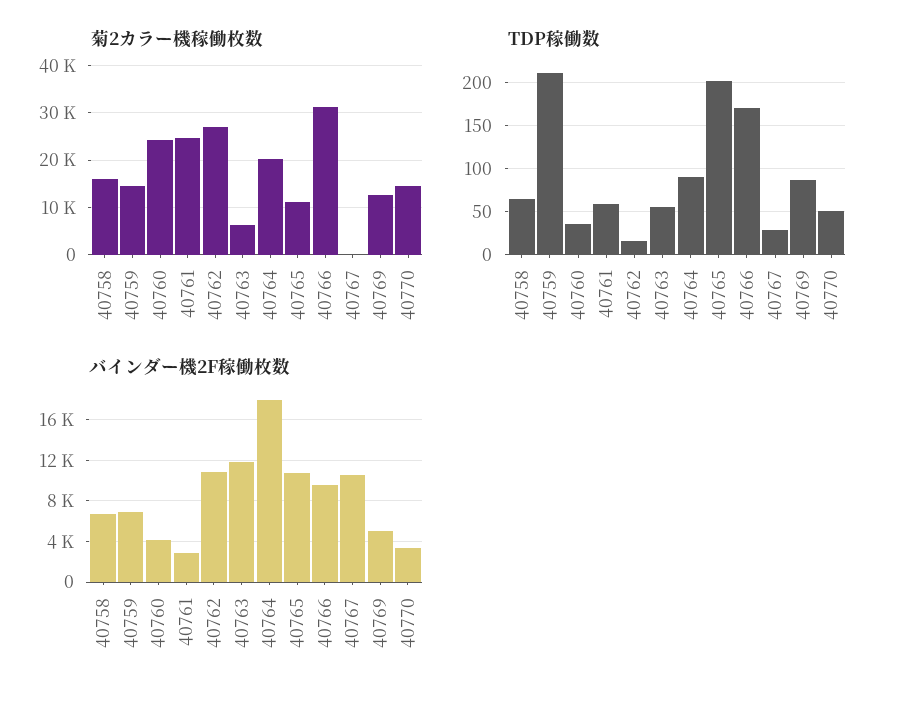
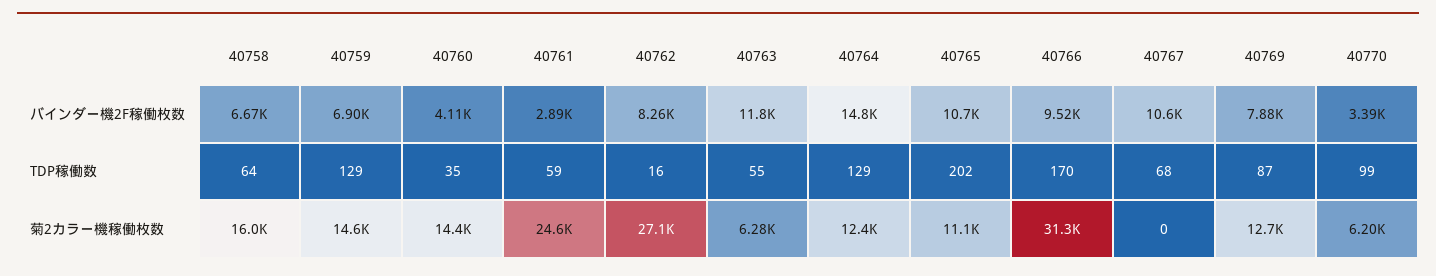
  {
    "菊2カラー機稼働枚数": {
      "40758": 16000,
      "40759": 14600,
-     "40760": 24000,
+     "40760": 14400,
      "40761": 24600,
      "40762": 27100,
      "40763": 6280,
-     "40764": 20000,
+     "40764": 12400,
      "40765": 11100,
      "40766": 31300,
      "40767": 0,
      "40769": 12700,
-     "40770": 14000
+     "40770": 6200
    },
    "TDP稼働数": {
      "40758": 64,
-     "40759": 210,
+     "40759": 129,
      "40760": 35,
      "40761": 59,
      "40762": 16,
      "40763": 55,
-     "40764": 90,
+     "40764": 129,
      "40765": 202,
      "40766": 170,
-     "40767": 30,
+     "40767": 68,
      "40769": 87,
-     "40770": 50
+     "40770": 99
    },
    "バインダー機2F稼働枚数": {
      "40758": 6670,
      "40759": 6900,
      "40760": 4110,
      "40761": 2890,
-     "40762": 11000,
+     "40762": 8260,
      "40763": 11800,
-     "40764": 18000,
+     "40764": 14800,
      "40765": 10700,
      "40766": 9520,
      "40767": 10600,
-     "40769": 5000,
+     "40769": 7880,
      "40770": 3390
    }
  }

